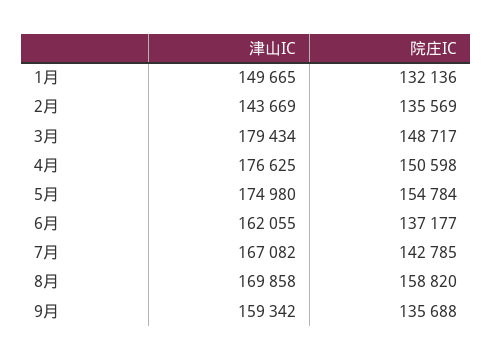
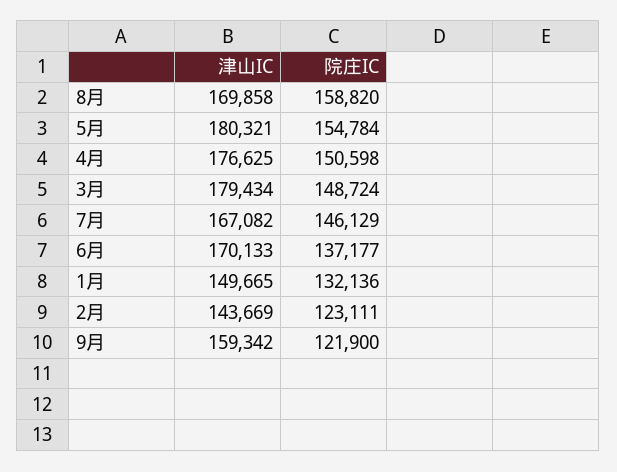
  {
    "津山IC": {
      "1月": 149665,
      "2月": 143669,
      "3月": 179434,
      "4月": 176625,
-     "5月": 174980,
+     "5月": 180321,
-     "6月": 162055,
+     "6月": 170133,
      "7月": 167082,
      "8月": 169858,
      "9月": 159342
    },
    "院庄IC": {
      "1月": 132136,
-     "2月": 135569,
+     "2月": 123111,
-     "3月": 148717,
+     "3月": 148724,
      "4月": 150598,
      "5月": 154784,
      "6月": 137177,
-     "7月": 142785,
+     "7月": 146129,
      "8月": 158820,
-     "9月": 135688
+     "9月": 121900
    }
  }

